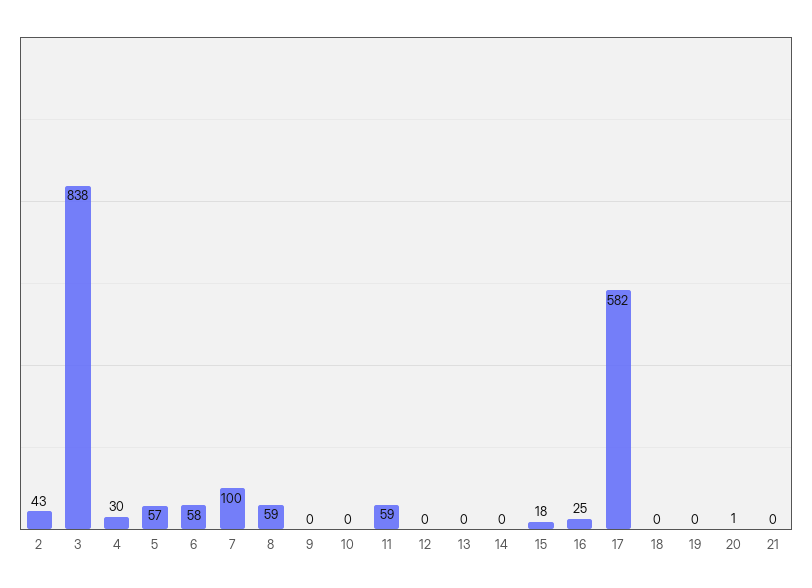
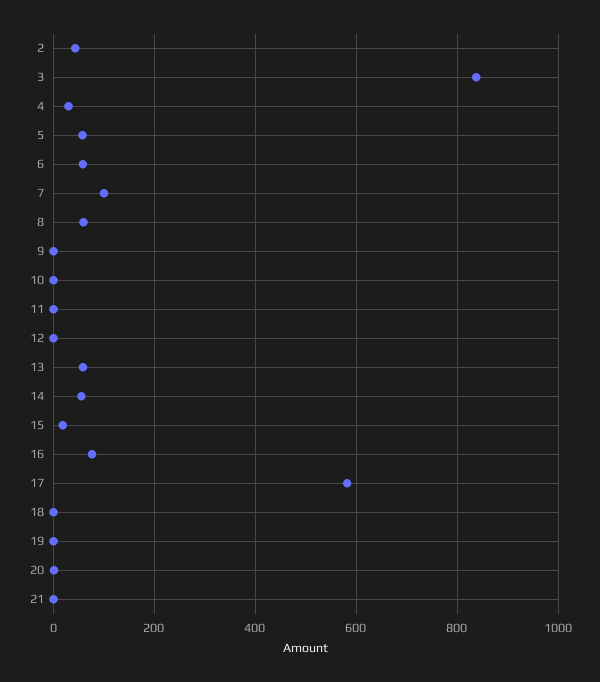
  {
    "2": 43,
    "3": 838,
    "4": 30,
    "5": 57,
    "6": 58,
    "7": 100,
    "8": 59,
    "9": 0,
    "10": 0,
-   "11": 59,
+   "11": 0,
    "12": 0,
-   "13": 0,
+   "13": 60,
-   "14": 0,
+   "14": 60,
    "15": 18,
-   "16": 25,
+   "16": 80,
    "17": 582,
    "18": 0,
    "19": 0,
    "20": 1,
    "21": 0
  }

